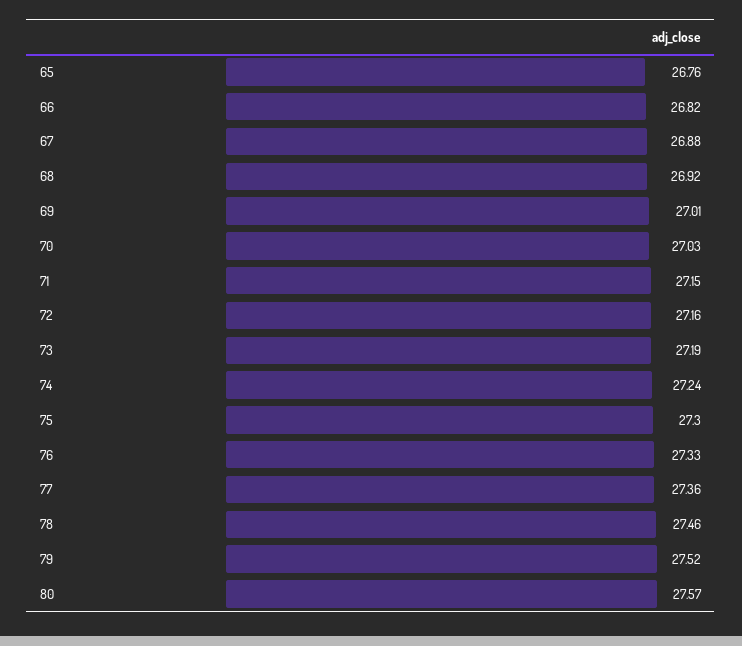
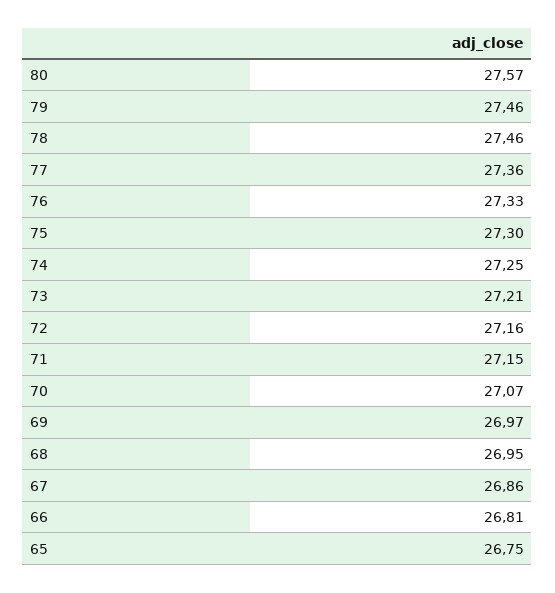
  {
-   "65": 26.76,
+   "65": 26.75,
-   "66": 26.82,
+   "66": 26.81,
-   "67": 26.88,
+   "67": 26.86,
-   "68": 26.92,
+   "68": 26.95,
-   "69": 27.01,
+   "69": 26.97,
-   "70": 27.03,
+   "70": 27.07,
    "71": 27.15,
    "72": 27.16,
-   "73": 27.19,
+   "73": 27.21,
-   "74": 27.24,
+   "74": 27.25,
    "75": 27.3,
    "76": 27.33,
    "77": 27.36,
    "78": 27.46,
-   "79": 27.52,
+   "79": 27.46,
    "80": 27.57
  }

